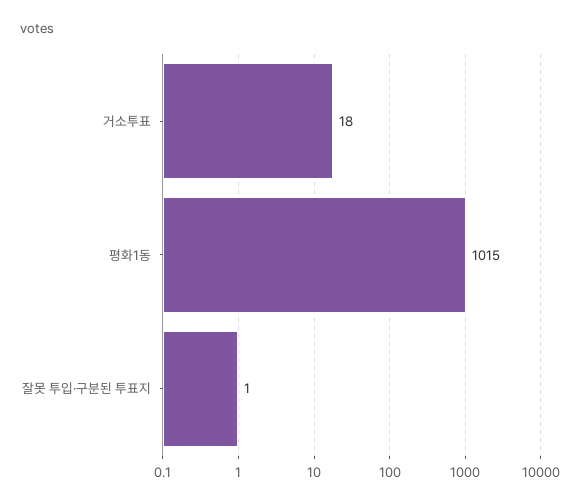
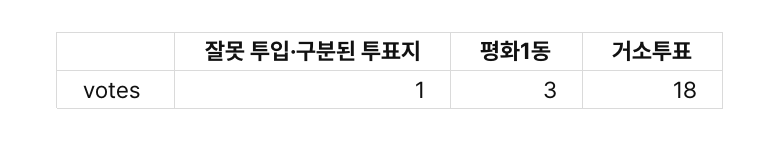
  {
    "거소투표": 18,
-   "평화1동": 1015,
+   "평화1동": 3,
    "잘못 투입·구분된 투표지": 1
  }

